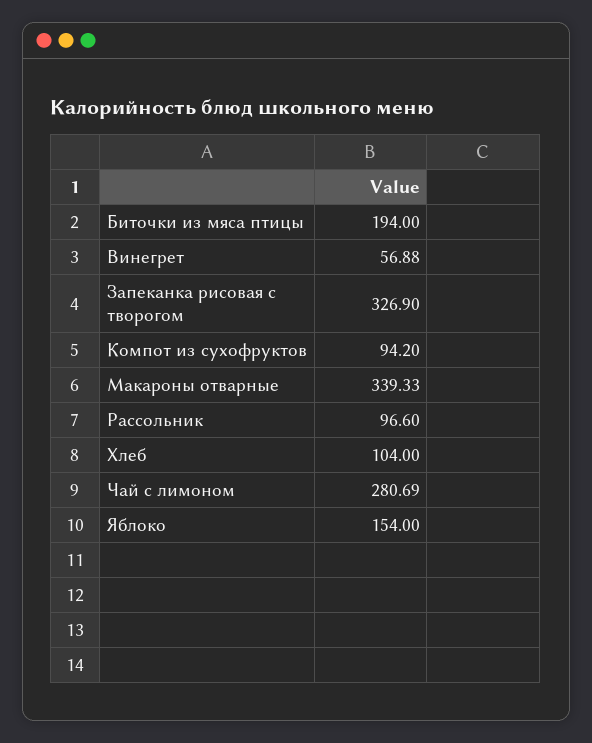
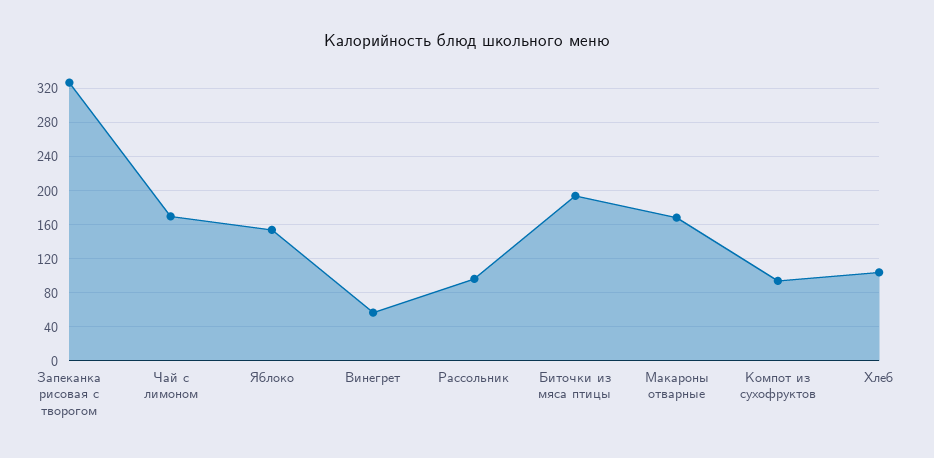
  {
    "Биточки из мяса птицы": 194,
    "Винегрет": 56.88,
    "Запеканка рисовая с творогом": 326.9,
    "Компот из сухофруктов": 94.2,
-   "Макароны отварные": 339.33,
+   "Макароны отварные": 170,
    "Рассольник": 96.6,
    "Хлеб": 104,
-   "Чай с лимоном": 280.69,
+   "Чай с лимоном": 170,
    "Яблоко": 154
  }

